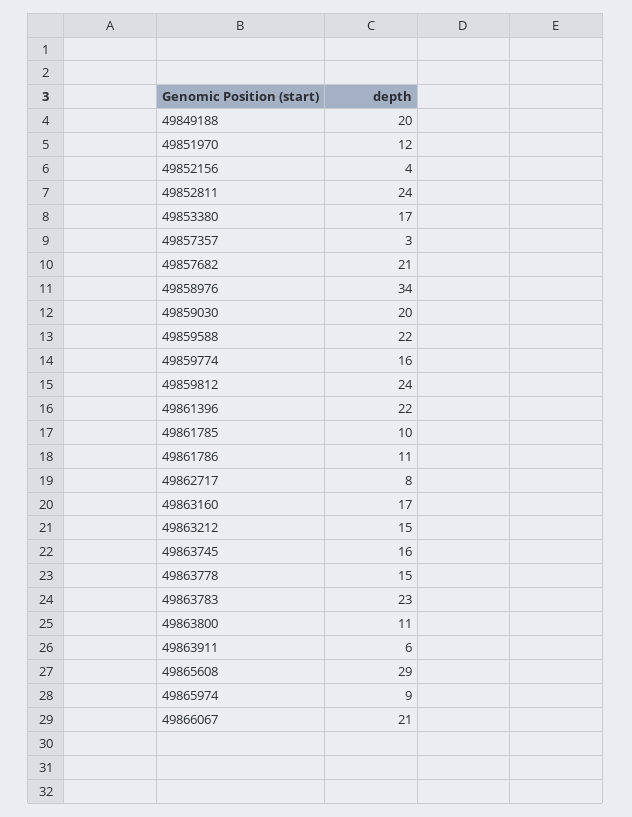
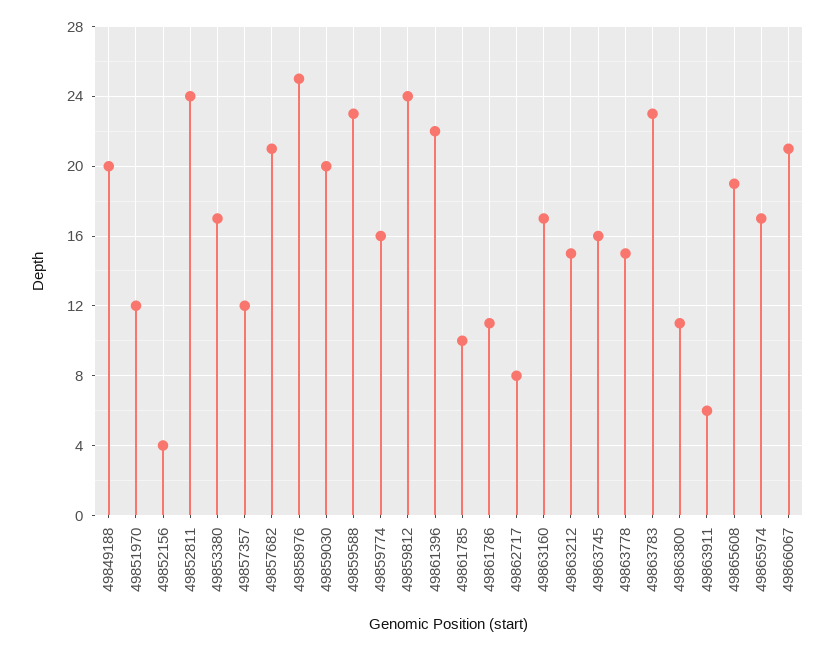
  {
    "49849188": 20,
    "49851970": 12,
    "49852156": 4,
    "49852811": 24,
    "49853380": 17,
-   "49857357": 3,
+   "49857357": 12,
    "49857682": 21,
-   "49858976": 34,
+   "49858976": 25,
    "49859030": 20,
-   "49859588": 22,
+   "49859588": 23,
    "49859774": 16,
    "49859812": 24,
    "49861396": 22,
    "49861785": 10,
    "49861786": 11,
    "49862717": 8,
    "49863160": 17,
    "49863212": 15,
    "49863745": 16,
    "49863778": 15,
    "49863783": 23,
    "49863800": 11,
    "49863911": 6,
-   "49865608": 29,
+   "49865608": 19,
-   "49865974": 9,
+   "49865974": 17,
    "49866067": 21
  }

